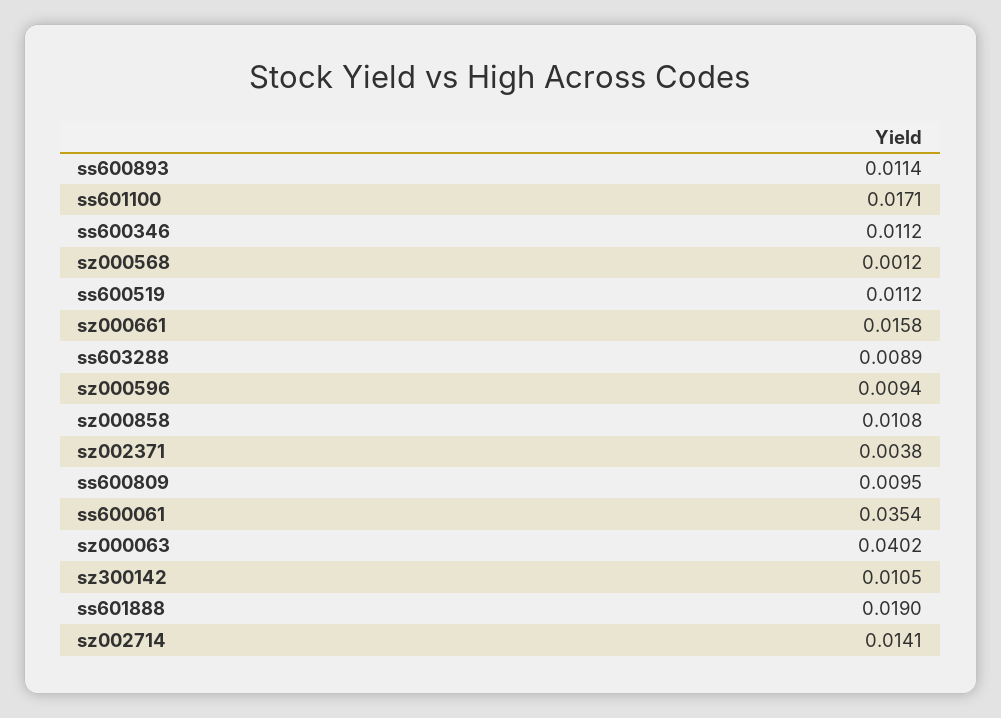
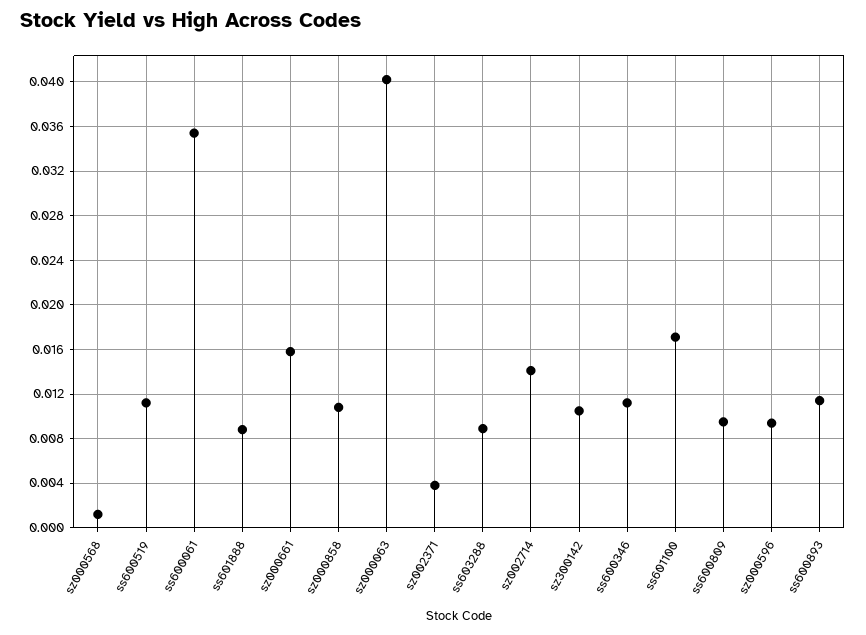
  {
    "ss600893": 0.0114,
    "ss601100": 0.0171,
    "ss600346": 0.0112,
    "sz000568": 0.0012,
    "ss600519": 0.0112,
    "sz000661": 0.0158,
    "ss603288": 0.0089,
    "sz000596": 0.0094,
    "sz000858": 0.0108,
    "sz002371": 0.0038,
    "ss600809": 0.0095,
    "ss600061": 0.0354,
    "sz000063": 0.0402,
    "sz300142": 0.0105,
-   "ss601888": 0.019,
+   "ss601888": 0.009,
    "sz002714": 0.0141
  }

